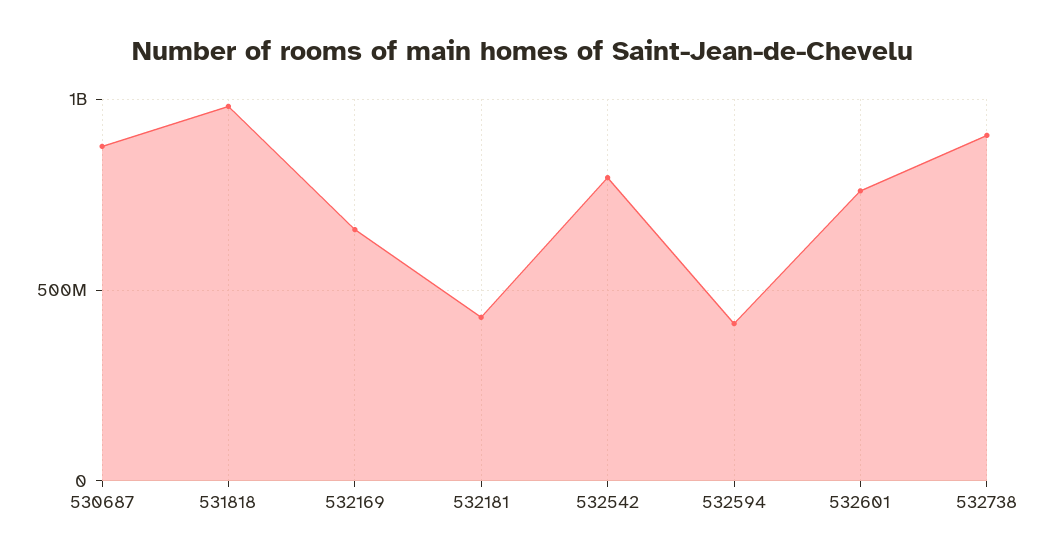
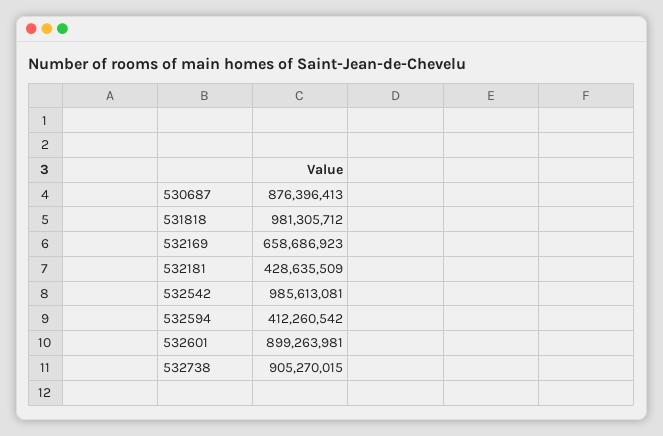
  {
    "530687": 876396413,
    "531818": 981305712,
    "532169": 658686923,
    "532181": 428635509,
-   "532542": 800000000,
+   "532542": 985613081,
    "532594": 412260542,
-   "532601": 750000000,
+   "532601": 899263981,
    "532738": 905270015
  }

